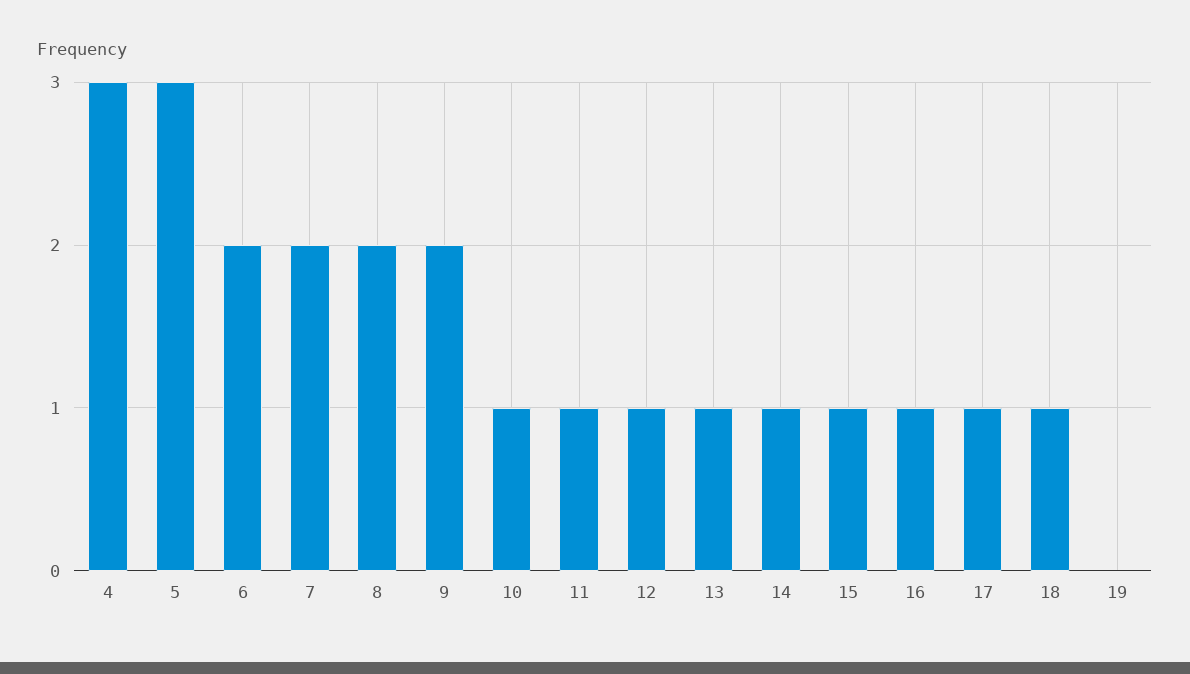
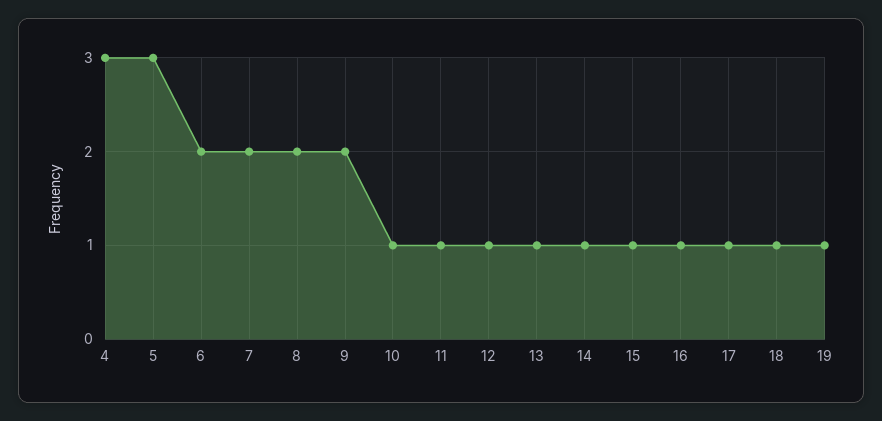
  {
    "4": 3,
    "5": 3,
    "6": 2,
    "7": 2,
    "8": 2,
    "9": 2,
    "10": 1,
    "11": 1,
    "12": 1,
    "13": 1,
    "14": 1,
    "15": 1,
    "16": 1,
    "17": 1,
    "18": 1,
-   "19": 0
+   "19": 1
  }

